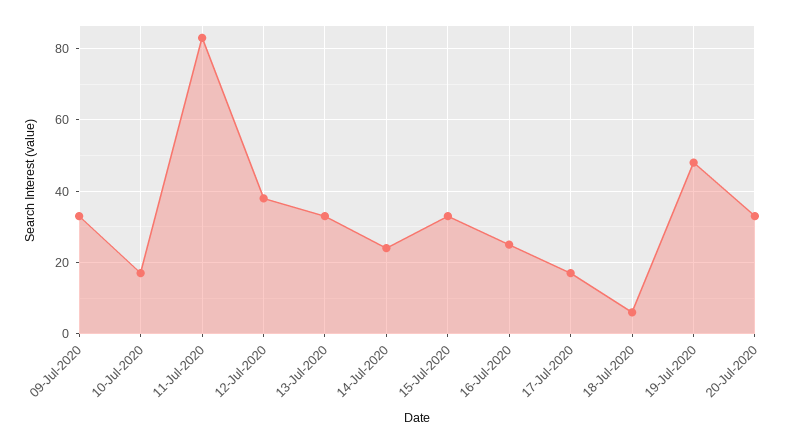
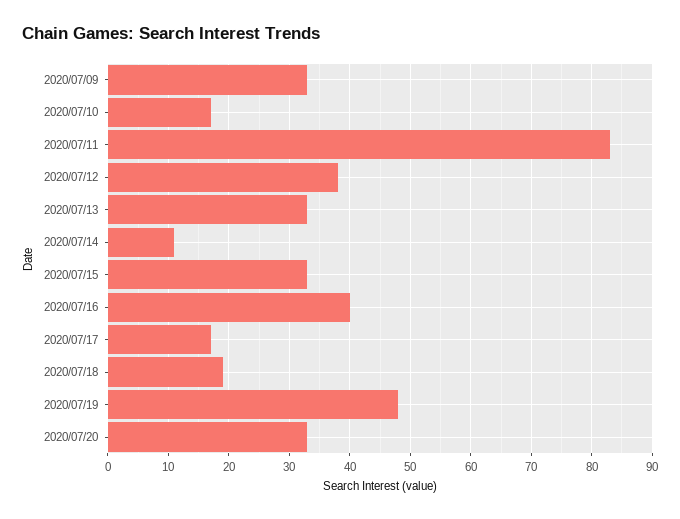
  {
    "09-Jul-2020": 33,
    "10-Jul-2020": 17,
    "11-Jul-2020": 83,
    "12-Jul-2020": 38,
    "13-Jul-2020": 33,
-   "14-Jul-2020": 25,
+   "14-Jul-2020": 11,
    "15-Jul-2020": 33,
-   "16-Jul-2020": 25,
+   "16-Jul-2020": 40,
    "17-Jul-2020": 17,
-   "18-Jul-2020": 5,
+   "18-Jul-2020": 19,
    "19-Jul-2020": 48,
    "20-Jul-2020": 33
  }

